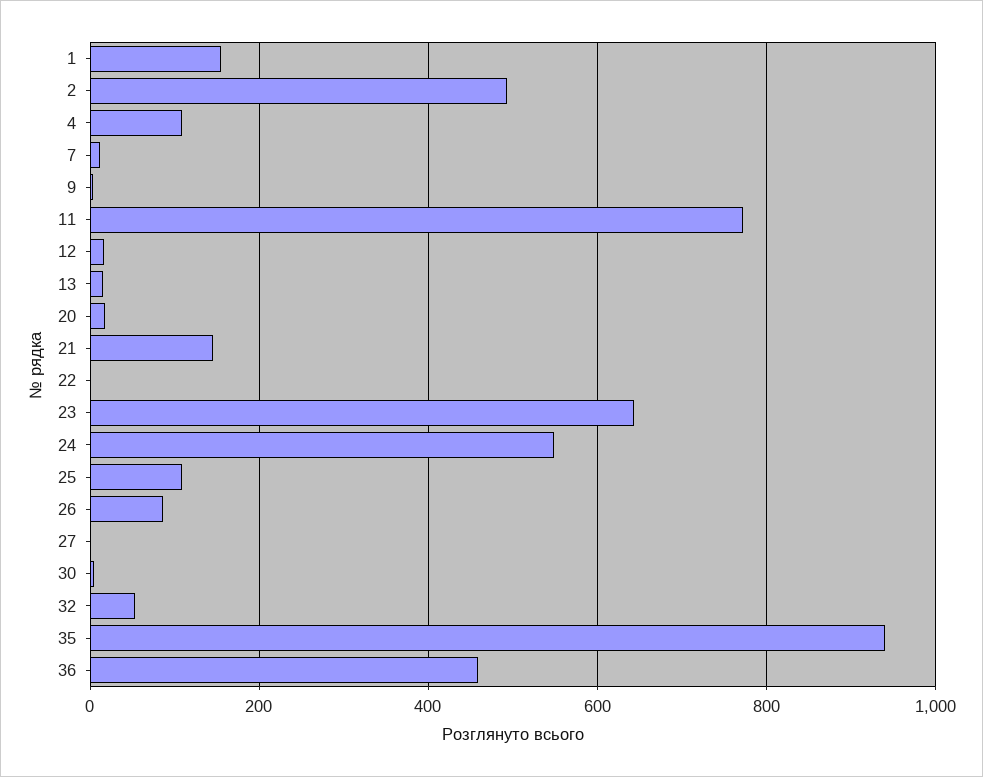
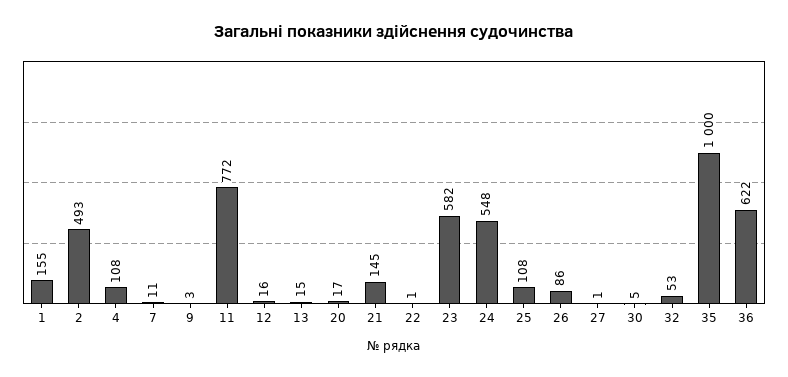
  {
    "1": 155,
    "2": 493,
    "4": 108,
    "7": 11,
    "9": 3,
    "11": 772,
    "12": 16,
    "13": 15,
    "20": 17,
    "21": 145,
    "22": 1,
-   "23": 640,
+   "23": 582,
    "24": 548,
    "25": 108,
    "26": 86,
    "27": 1,
    "30": 5,
    "32": 53,
-   "35": 940,
+   "35": 1000,
-   "36": 460
+   "36": 622
  }

